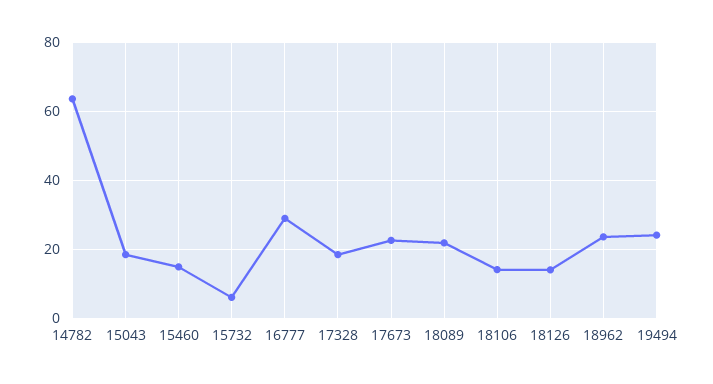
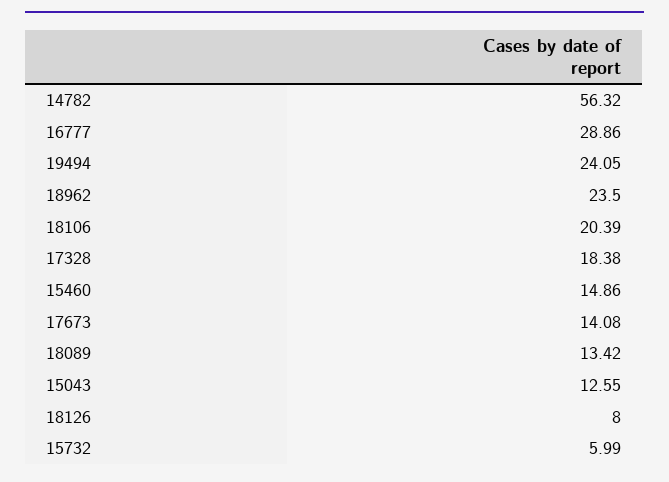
  {
-   "14782": 64,
+   "14782": 56.32,
-   "15043": 18,
+   "15043": 12.55,
    "15460": 14.86,
    "15732": 5.99,
    "16777": 28.86,
    "17328": 18.38,
-   "17673": 22,
+   "17673": 14.08,
-   "18089": 22,
+   "18089": 13.42,
-   "18106": 14,
+   "18106": 20.39,
-   "18126": 14,
+   "18126": 8,
    "18962": 23.5,
    "19494": 24.05
  }

